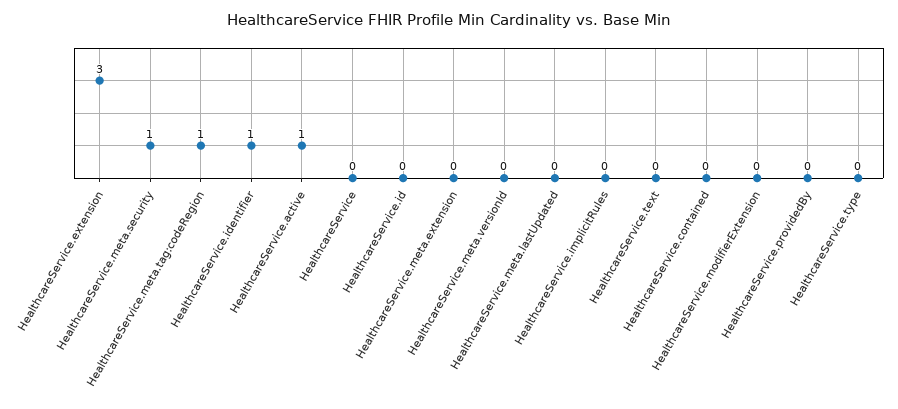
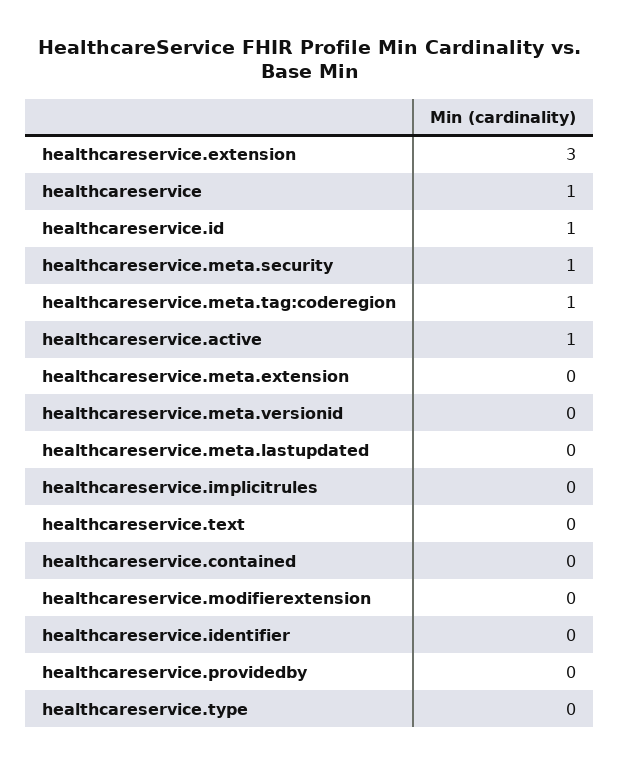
  {
    "HealthcareService.extension": 3,
    "HealthcareService.meta.security": 1,
    "HealthcareService.meta.tag:codeRegion": 1,
-   "HealthcareService.identifier": 1,
+   "HealthcareService.identifier": 0,
    "HealthcareService.active": 1,
-   "HealthcareService": 0,
+   "HealthcareService": 1,
-   "HealthcareService.id": 0,
+   "HealthcareService.id": 1,
    "HealthcareService.meta.extension": 0,
    "HealthcareService.meta.versionId": 0,
    "HealthcareService.meta.lastUpdated": 0,
    "HealthcareService.implicitRules": 0,
    "HealthcareService.text": 0,
    "HealthcareService.contained": 0,
    "HealthcareService.modifierExtension": 0,
    "HealthcareService.providedBy": 0,
    "HealthcareService.type": 0
  }

